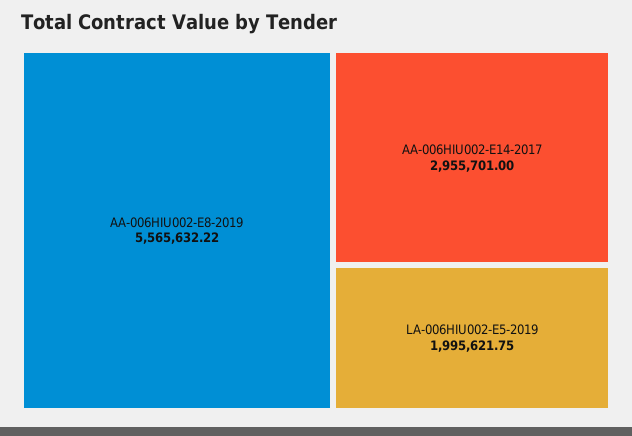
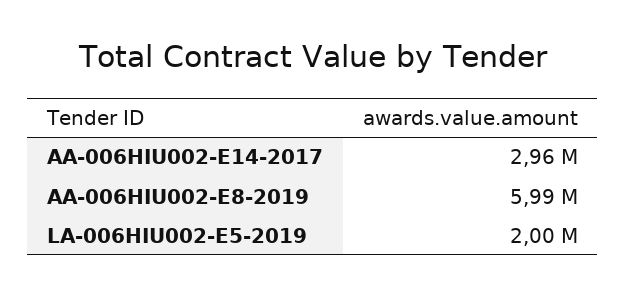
  {
-   "AA-006HIU002-E8-2019": 5565632.22,
+   "AA-006HIU002-E8-2019": 5990000,
    "AA-006HIU002-E14-2017": 2955701,
    "LA-006HIU002-E5-2019": 1995621.75
  }

